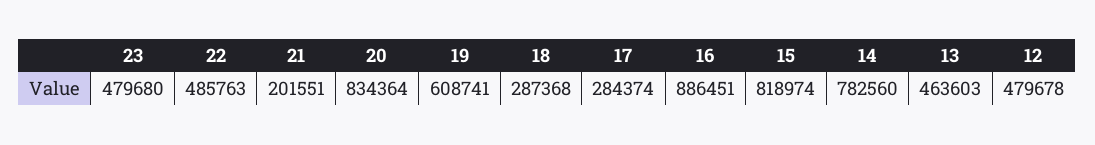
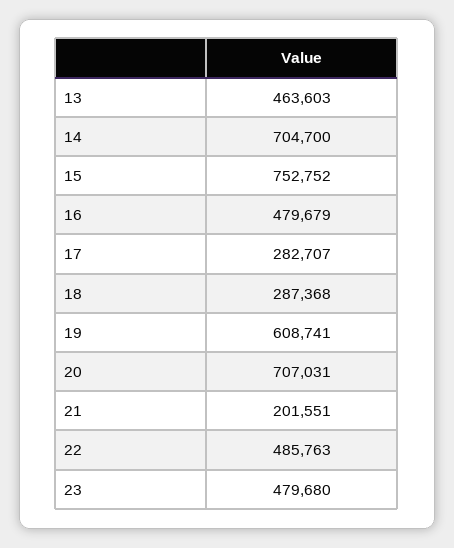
  {
    "23": 479680,
    "22": 485763,
    "21": 201551,
-   "20": 834364,
+   "20": 707031,
    "19": 608741,
    "18": 287368,
-   "17": 284374,
+   "17": 282707,
-   "16": 886451,
+   "16": 479679,
-   "15": 818974,
+   "15": 752752,
-   "14": 782560,
+   "14": 704700,
-   "13": 463603,
+   "13": 463603
-   "12": 479678
  }

